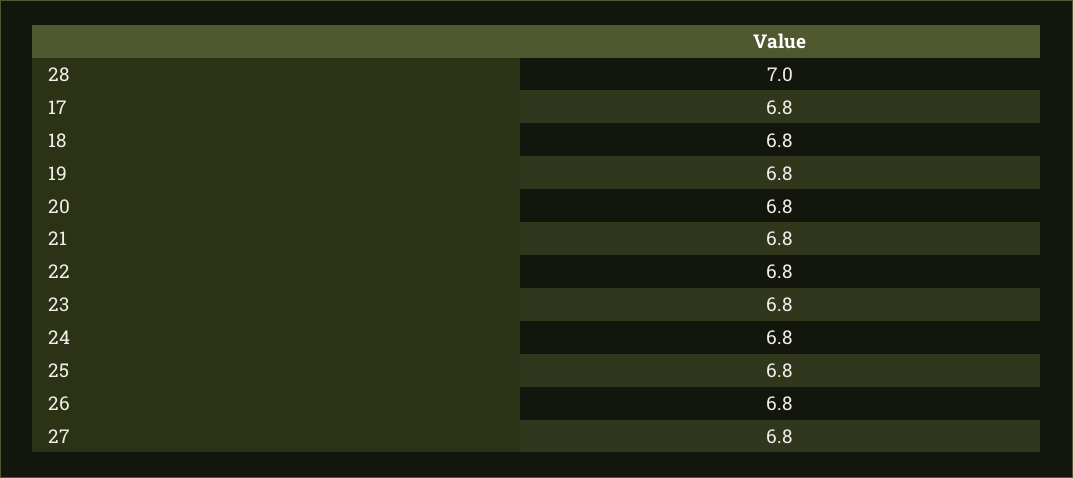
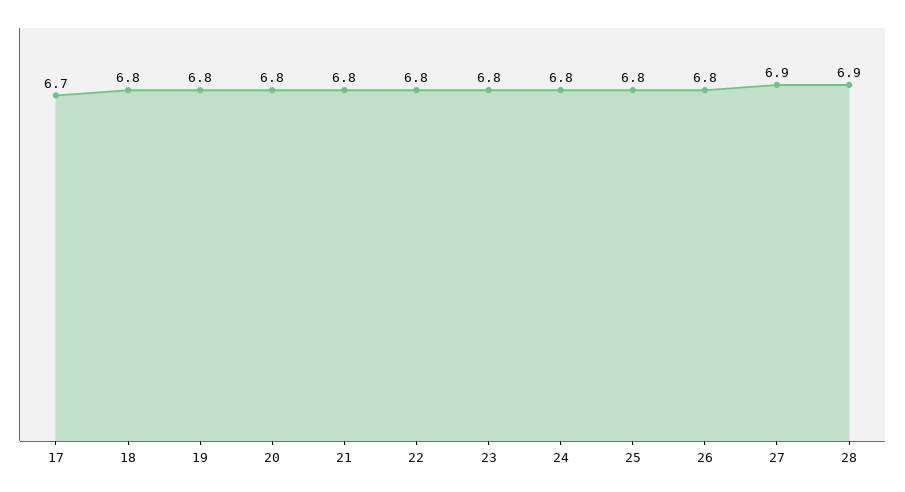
  {
-   "28": 7,
+   "28": 6.9,
-   "17": 6.8,
+   "17": 6.7,
    "18": 6.8,
    "19": 6.8,
    "20": 6.8,
    "21": 6.8,
    "22": 6.8,
    "23": 6.8,
    "24": 6.8,
    "25": 6.8,
    "26": 6.8,
-   "27": 6.8
+   "27": 6.9
  }

